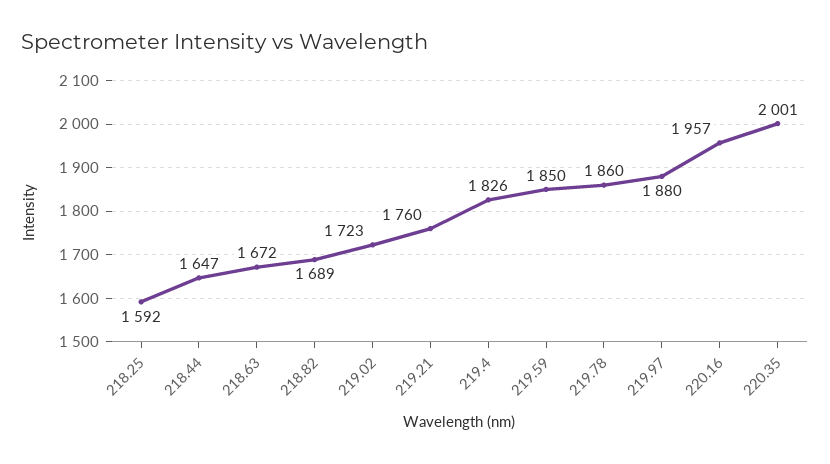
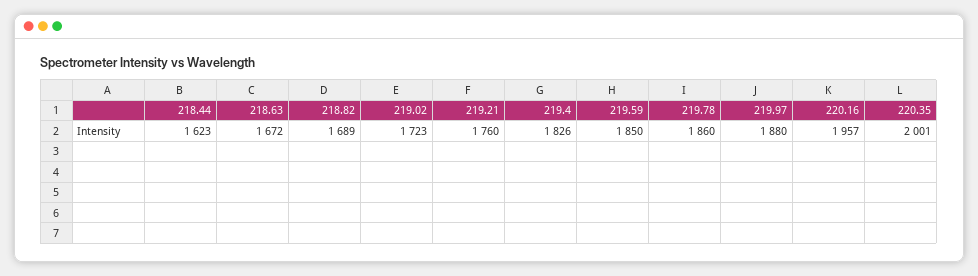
  {
-   "218.25": 1592,
-   "218.44": 1647,
+   "218.44": 1623,
    "218.63": 1672,
    "218.82": 1689,
    "219.02": 1723,
    "219.21": 1760,
    "219.4": 1826,
    "219.59": 1850,
    "219.78": 1860,
    "219.97": 1880,
    "220.16": 1957,
    "220.35": 2001
  }

